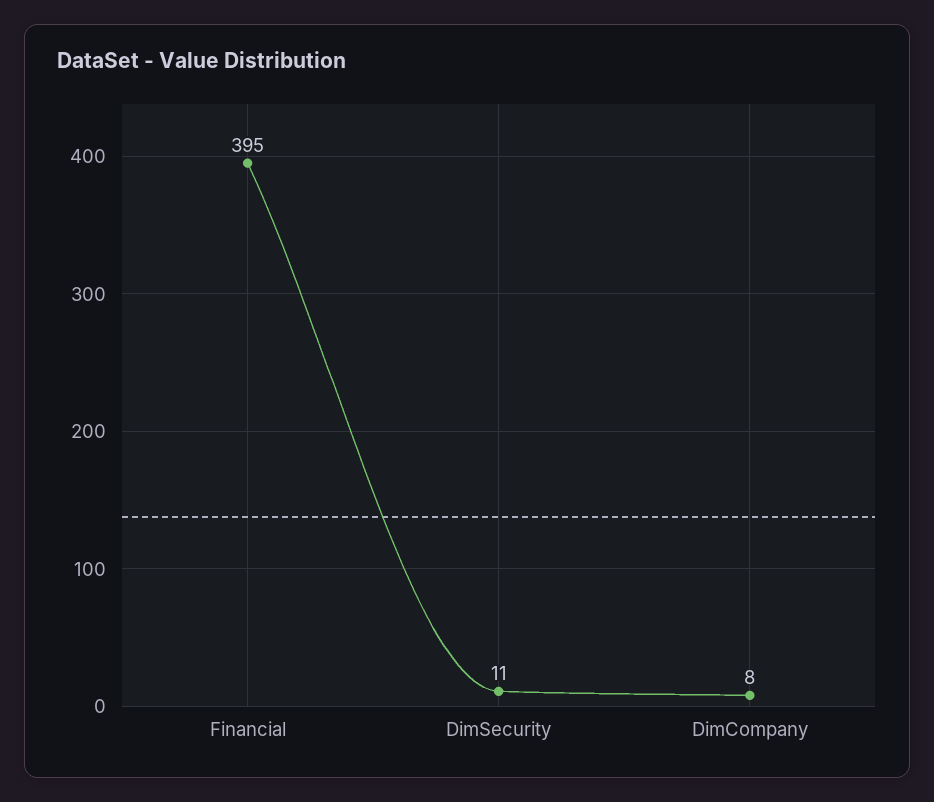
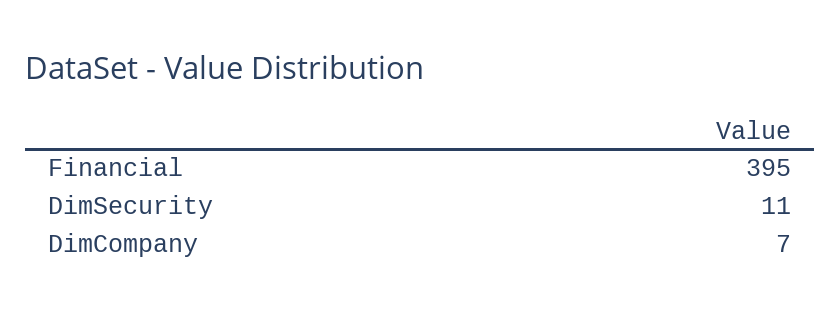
  {
    "Financial": 395,
    "DimSecurity": 11,
-   "DimCompany": 8
+   "DimCompany": 7
  }

